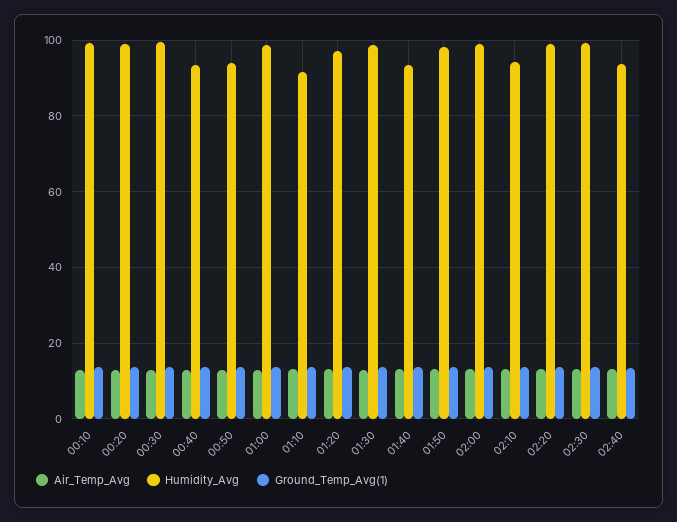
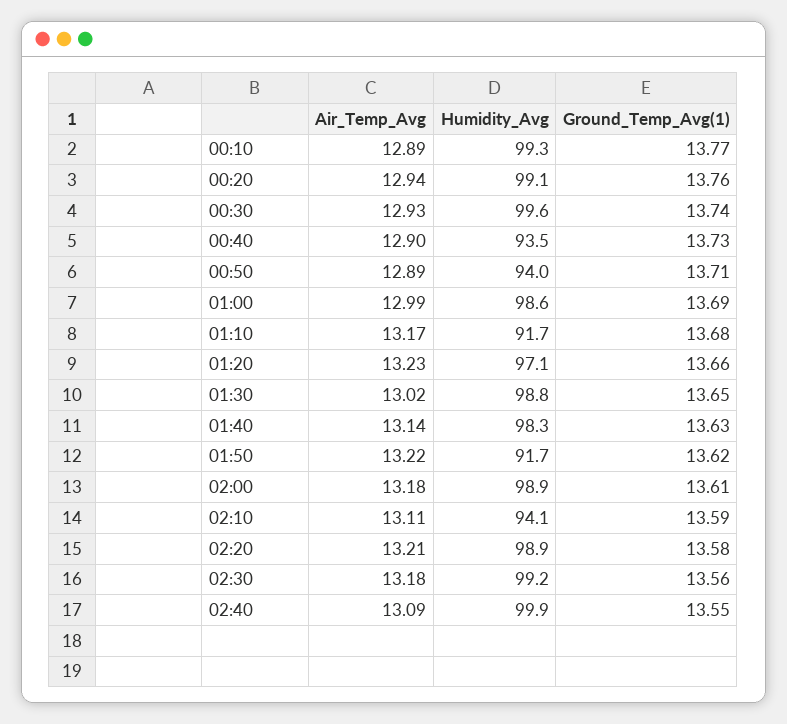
  {
    "Air_Temp_Avg": {
      "00:10": 12.89,
      "00:20": 12.94,
      "00:30": 12.93,
      "00:40": 12.9,
      "00:50": 12.89,
      "01:00": 12.99,
      "01:10": 13.17,
      "01:20": 13.23,
      "01:30": 13.02,
      "01:40": 13.14,
      "01:50": 13.22,
      "02:00": 13.18,
      "02:10": 13.11,
      "02:20": 13.21,
      "02:30": 13.18,
      "02:40": 13.09
    },
    "Humidity_Avg": {
      "00:10": 99.3,
      "00:20": 99.1,
      "00:30": 99.6,
      "00:40": 93.5,
      "00:50": 94,
      "01:00": 98.6,
      "01:10": 91.7,
      "01:20": 97.1,
      "01:30": 98.8,
-     "01:40": 94,
+     "01:40": 98.3,
-     "01:50": 98,
+     "01:50": 91.7,
      "02:00": 98.9,
      "02:10": 94.1,
      "02:20": 98.9,
      "02:30": 99.2,
-     "02:40": 94
+     "02:40": 99.9
    },
    "Ground_Temp_Avg(1)": {
      "00:10": 13.77,
      "00:20": 13.76,
      "00:30": 13.74,
      "00:40": 13.73,
      "00:50": 13.71,
      "01:00": 13.69,
      "01:10": 13.68,
      "01:20": 13.66,
      "01:30": 13.65,
      "01:40": 13.63,
      "01:50": 13.62,
      "02:00": 13.61,
      "02:10": 13.59,
      "02:20": 13.58,
      "02:30": 13.56,
      "02:40": 13.55
    }
  }

